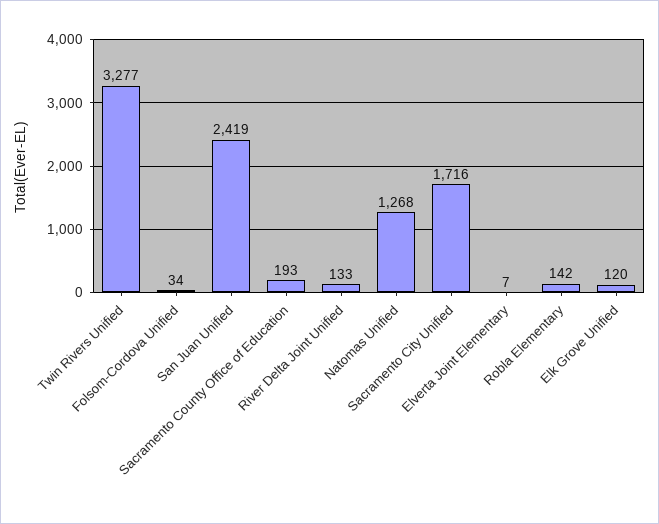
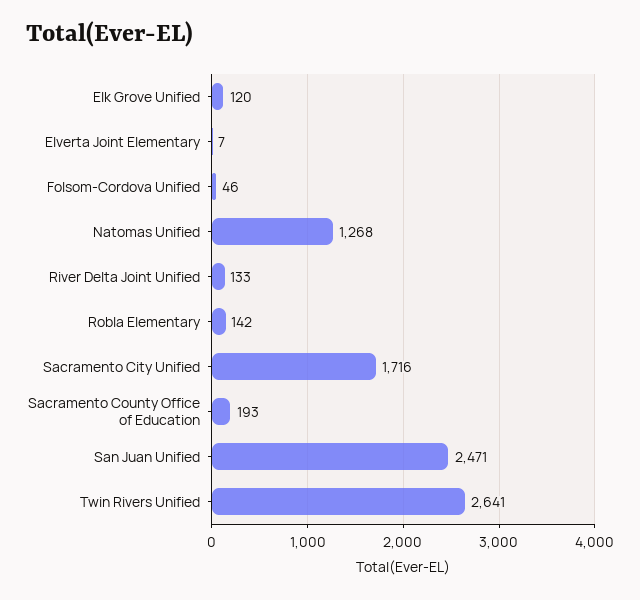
  {
-   "Twin Rivers Unified": 3277,
+   "Twin Rivers Unified": 2641,
-   "Folsom-Cordova Unified": 34,
+   "Folsom-Cordova Unified": 46,
-   "San Juan Unified": 2419,
+   "San Juan Unified": 2471,
    "Sacramento County Office of Education": 193,
    "River Delta Joint Unified": 133,
    "Natomas Unified": 1268,
    "Sacramento City Unified": 1716,
    "Elverta Joint Elementary": 7,
    "Robla Elementary": 142,
    "Elk Grove Unified": 120
  }

